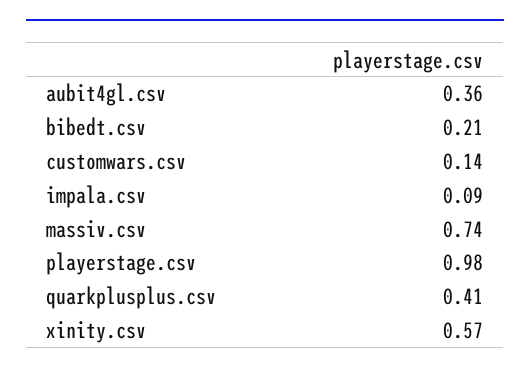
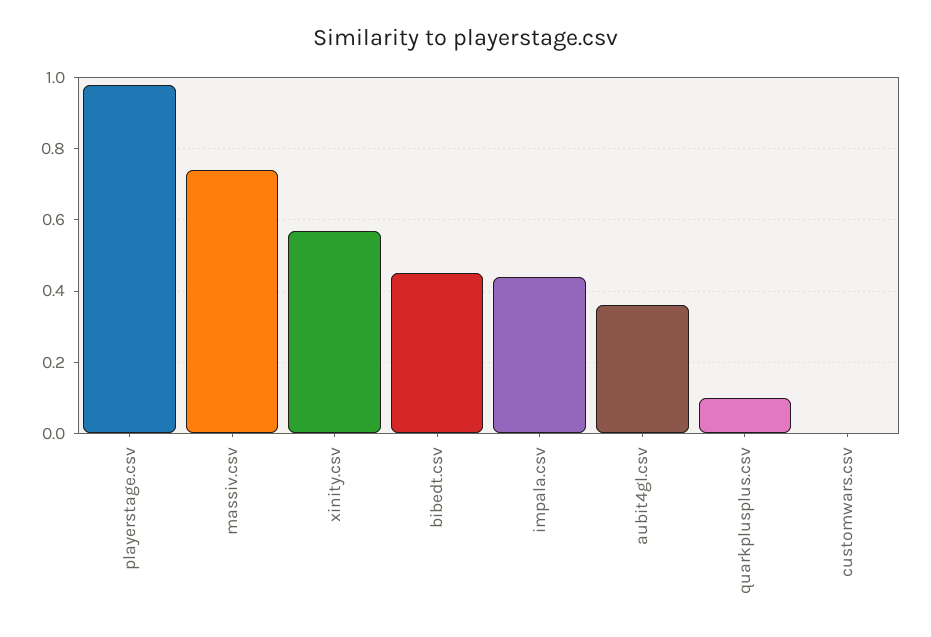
  {
    "aubit4gl.csv": 0.36,
-   "bibedt.csv": 0.21,
+   "bibedt.csv": 0.45,
-   "customwars.csv": 0.14,
+   "customwars.csv": 0,
-   "impala.csv": 0.09,
+   "impala.csv": 0.45,
    "massiv.csv": 0.74,
    "playerstage.csv": 0.98,
-   "quarkplusplus.csv": 0.41,
+   "quarkplusplus.csv": 0.1,
    "xinity.csv": 0.57
  }

